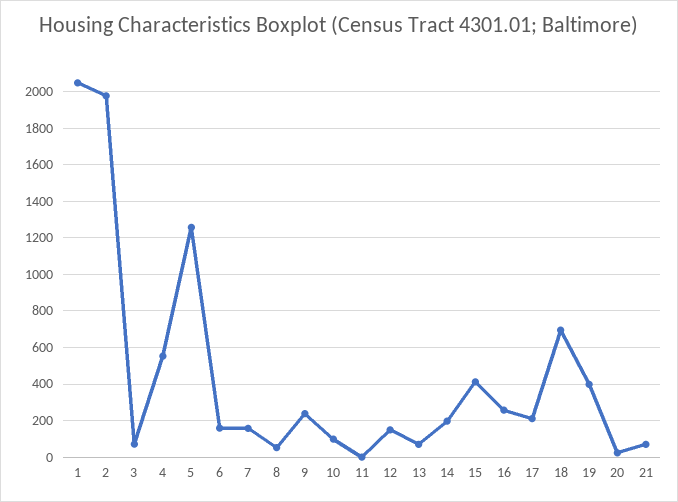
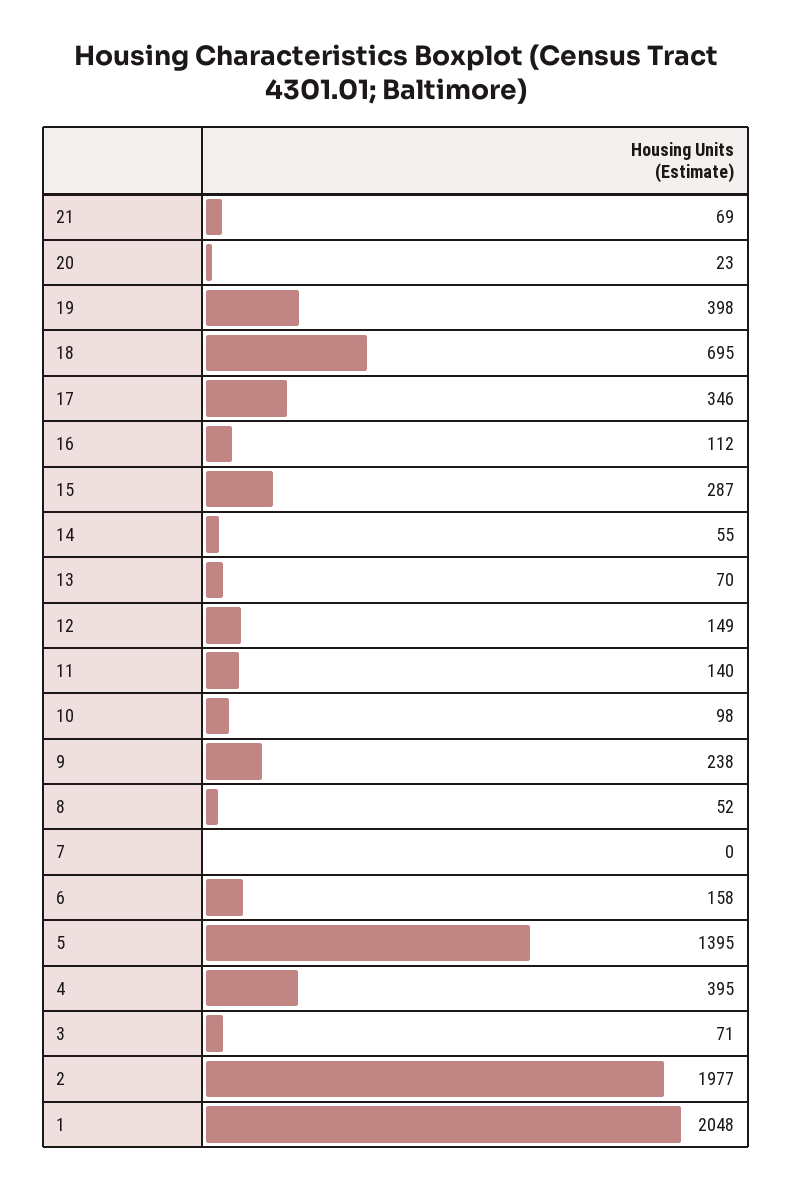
  {
    "1": 2048,
    "2": 1977,
    "3": 71,
-   "4": 550,
+   "4": 395,
-   "5": 1250,
+   "5": 1395,
    "6": 158,
-   "7": 150,
+   "7": 0,
    "8": 52,
    "9": 238,
    "10": 98,
-   "11": 0,
+   "11": 140,
    "12": 149,
    "13": 70,
-   "14": 200,
+   "14": 55,
-   "15": 400,
+   "15": 287,
-   "16": 250,
+   "16": 112,
-   "17": 200,
+   "17": 346,
    "18": 695,
    "19": 398,
    "20": 23,
    "21": 69
  }

